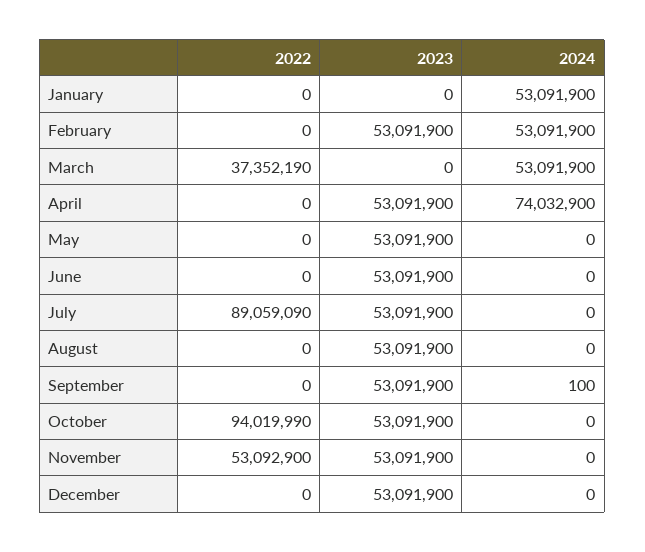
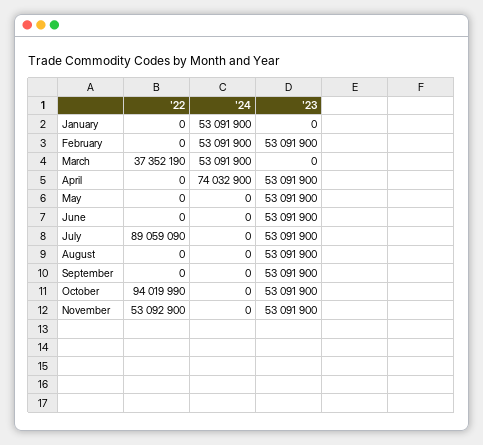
  {
    "2022": {
      "January": 0,
      "February": 0,
      "March": 37352190,
      "April": 0,
      "May": 0,
      "June": 0,
      "July": 89059090,
      "August": 0,
      "September": 0,
      "October": 94019990,
-     "November": 53092900,
+     "November": 53092900
-     "December": 0
    },
    "2023": {
      "January": 0,
      "February": 53091900,
      "March": 0,
      "April": 53091900,
      "May": 53091900,
      "June": 53091900,
      "July": 53091900,
      "August": 53091900,
      "September": 53091900,
      "October": 53091900,
-     "November": 53091900,
+     "November": 53091900
-     "December": 53091900
    },
    "2024": {
      "January": 53091900,
      "February": 53091900,
      "March": 53091900,
      "April": 74032900,
      "May": 0,
      "June": 0,
      "July": 0,
      "August": 0,
-     "September": 100,
+     "September": 0,
      "October": 0,
-     "November": 0,
+     "November": 0
-     "December": 0
    }
  }

